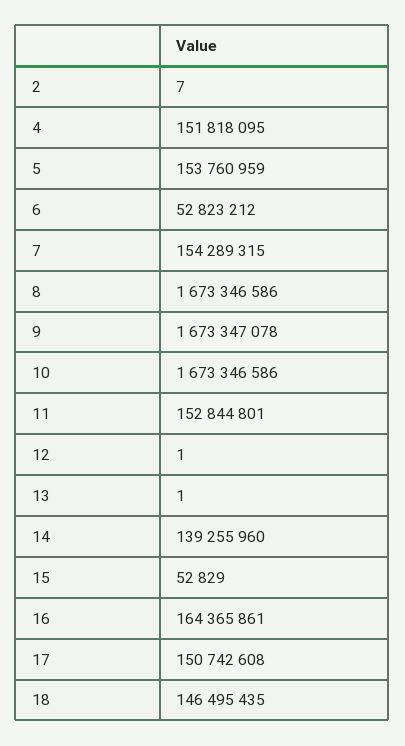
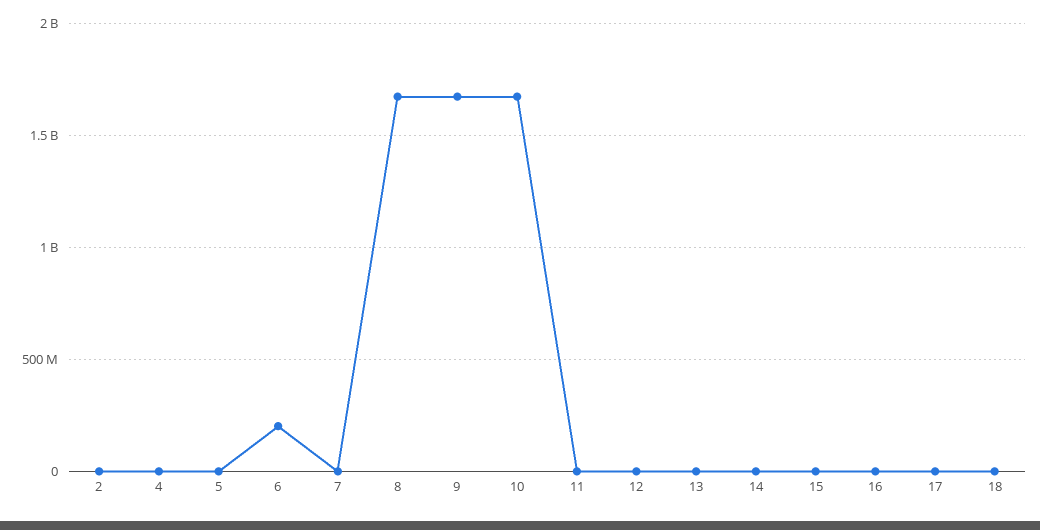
  {
    "2": 7,
-   "4": 151818095,
+   "4": 0,
-   "5": 153760959,
+   "5": 0,
-   "6": 52823212,
+   "6": 200000000,
-   "7": 154289315,
+   "7": 0,
    "8": 1673346586,
    "9": 1673347078,
    "10": 1673346586,
-   "11": 152844801,
+   "11": 0,
    "12": 1,
    "13": 1,
-   "14": 139255960,
+   "14": 0,
    "15": 52829,
-   "16": 164365861,
+   "16": 0,
-   "17": 150742608,
+   "17": 0,
-   "18": 146495435
+   "18": 0
  }

